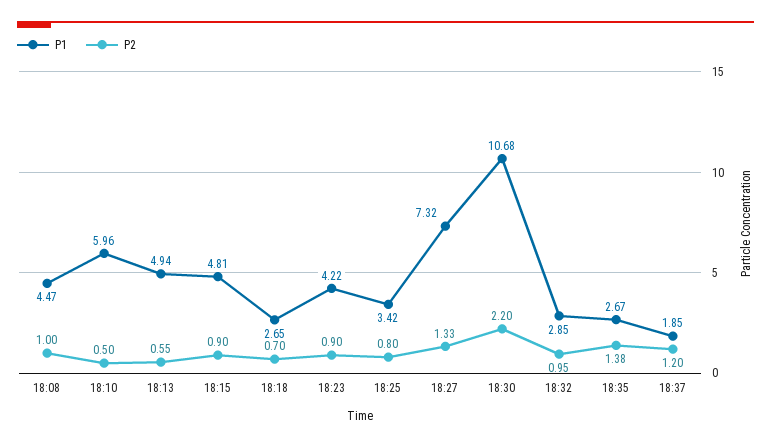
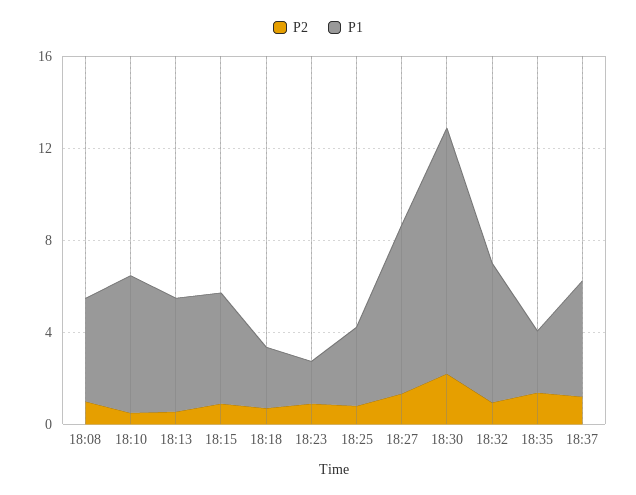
  {
    "P1": {
      "18:08": 4.47,
      "18:10": 5.96,
      "18:13": 4.94,
      "18:15": 4.81,
      "18:18": 2.65,
-     "18:23": 4.22,
+     "18:23": 2,
      "18:25": 3.42,
      "18:27": 7.32,
      "18:30": 10.68,
-     "18:32": 2.85,
+     "18:32": 6,
      "18:35": 2.67,
-     "18:37": 1.85
+     "18:37": 5
    },
    "P2": {
      "18:08": 1,
      "18:10": 0.5,
      "18:13": 0.55,
      "18:15": 0.9,
      "18:18": 0.7,
      "18:23": 0.9,
      "18:25": 0.8,
      "18:27": 1.33,
      "18:30": 2.2,
      "18:32": 0.95,
      "18:35": 1.38,
      "18:37": 1.2
    }
  }

